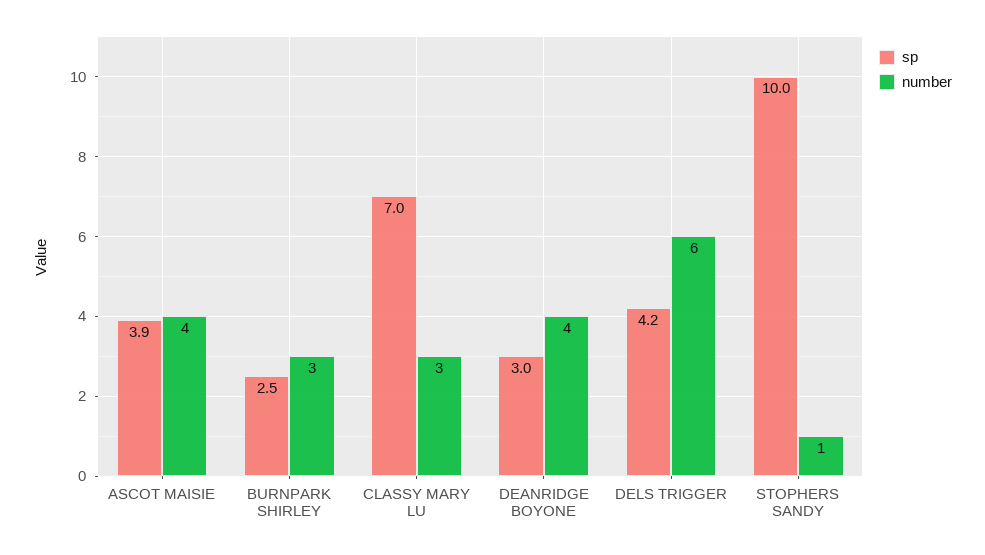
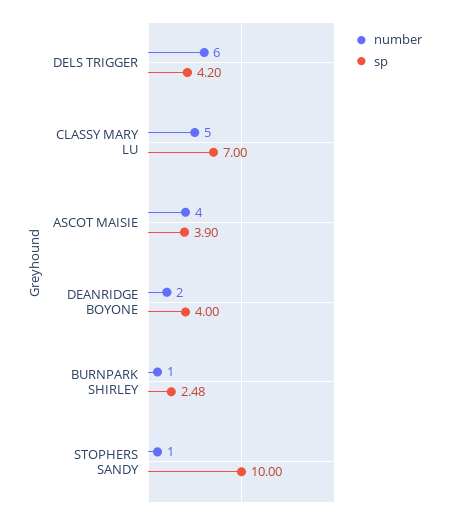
  {
    "sp": {
      "ASCOT MAISIE": 3.9,
      "BURNPARK SHIRLEY": 2.48,
      "CLASSY MARY LU": 7,
-     "DEANRIDGE BOYONE": 3,
+     "DEANRIDGE BOYONE": 4,
      "DELS TRIGGER": 4.2,
      "STOPHERS SANDY": 10
    },
    "number": {
      "ASCOT MAISIE": 4,
-     "BURNPARK SHIRLEY": 3,
+     "BURNPARK SHIRLEY": 1,
-     "CLASSY MARY LU": 3,
+     "CLASSY MARY LU": 5,
-     "DEANRIDGE BOYONE": 4,
+     "DEANRIDGE BOYONE": 2,
      "DELS TRIGGER": 6,
      "STOPHERS SANDY": 1
    }
  }

